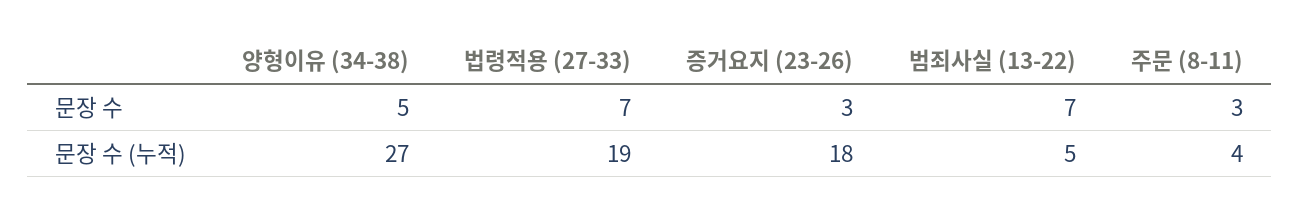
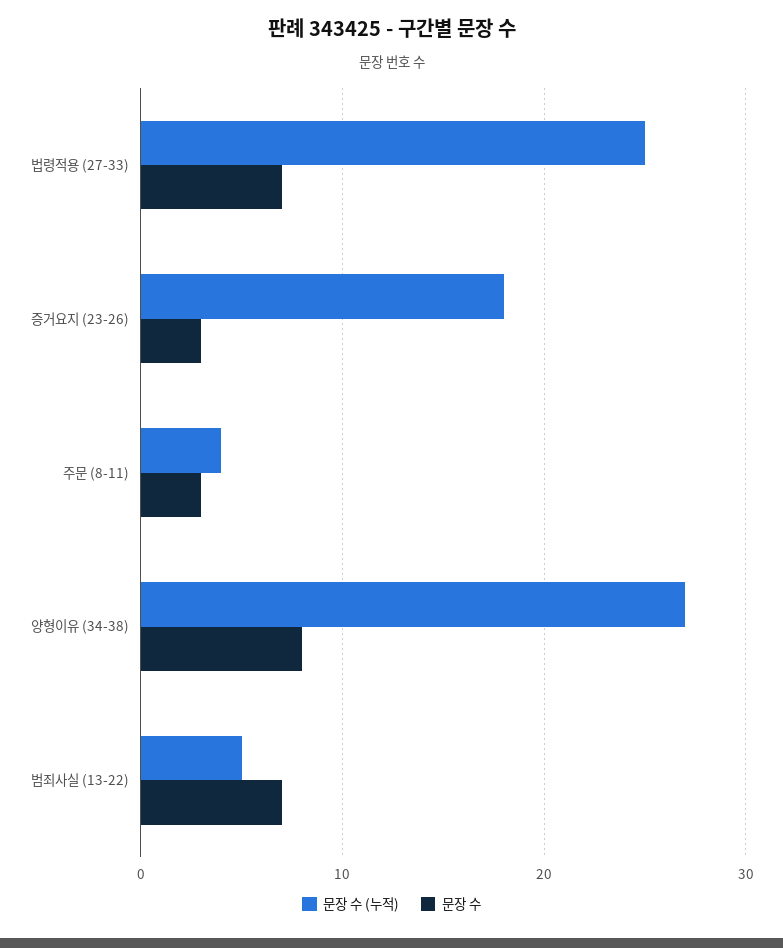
  {
    "문장 수": {
-     "양형이유 (34-38)": 5,
+     "양형이유 (34-38)": 8,
      "법령적용 (27-33)": 7,
      "증거요지 (23-26)": 3,
      "범죄사실 (13-22)": 7,
      "주문 (8-11)": 3
    },
    "문장 수 (누적)": {
      "양형이유 (34-38)": 27,
-     "법령적용 (27-33)": 19,
+     "법령적용 (27-33)": 25,
      "증거요지 (23-26)": 18,
      "범죄사실 (13-22)": 5,
      "주문 (8-11)": 4
    }
  }

